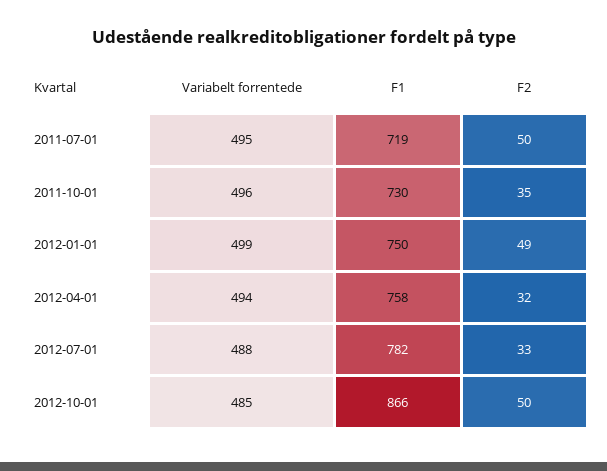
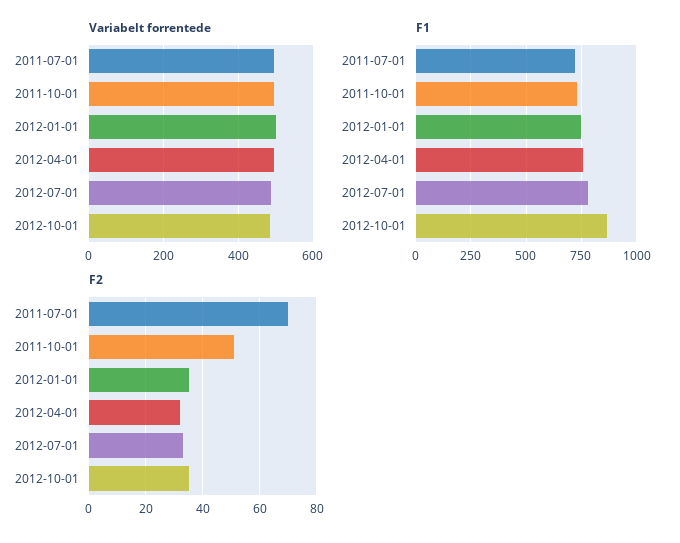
  {
    "Variabelt forrentede": {
      "2011-07-01": 495,
      "2011-10-01": 496,
      "2012-01-01": 499,
      "2012-04-01": 494,
      "2012-07-01": 488,
      "2012-10-01": 485
    },
    "F1": {
      "2011-07-01": 719,
      "2011-10-01": 730,
      "2012-01-01": 750,
      "2012-04-01": 758,
      "2012-07-01": 782,
      "2012-10-01": 866
    },
    "F2": {
-     "2011-07-01": 50,
+     "2011-07-01": 70,
-     "2011-10-01": 35,
+     "2011-10-01": 50,
-     "2012-01-01": 49,
+     "2012-01-01": 35,
      "2012-04-01": 32,
      "2012-07-01": 33,
-     "2012-10-01": 50
+     "2012-10-01": 35
    }
  }

